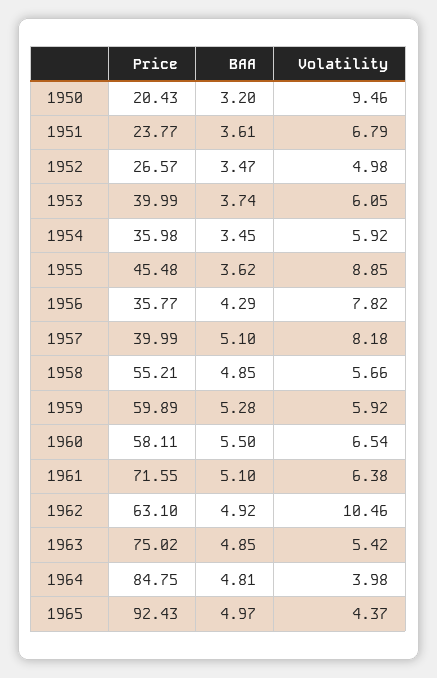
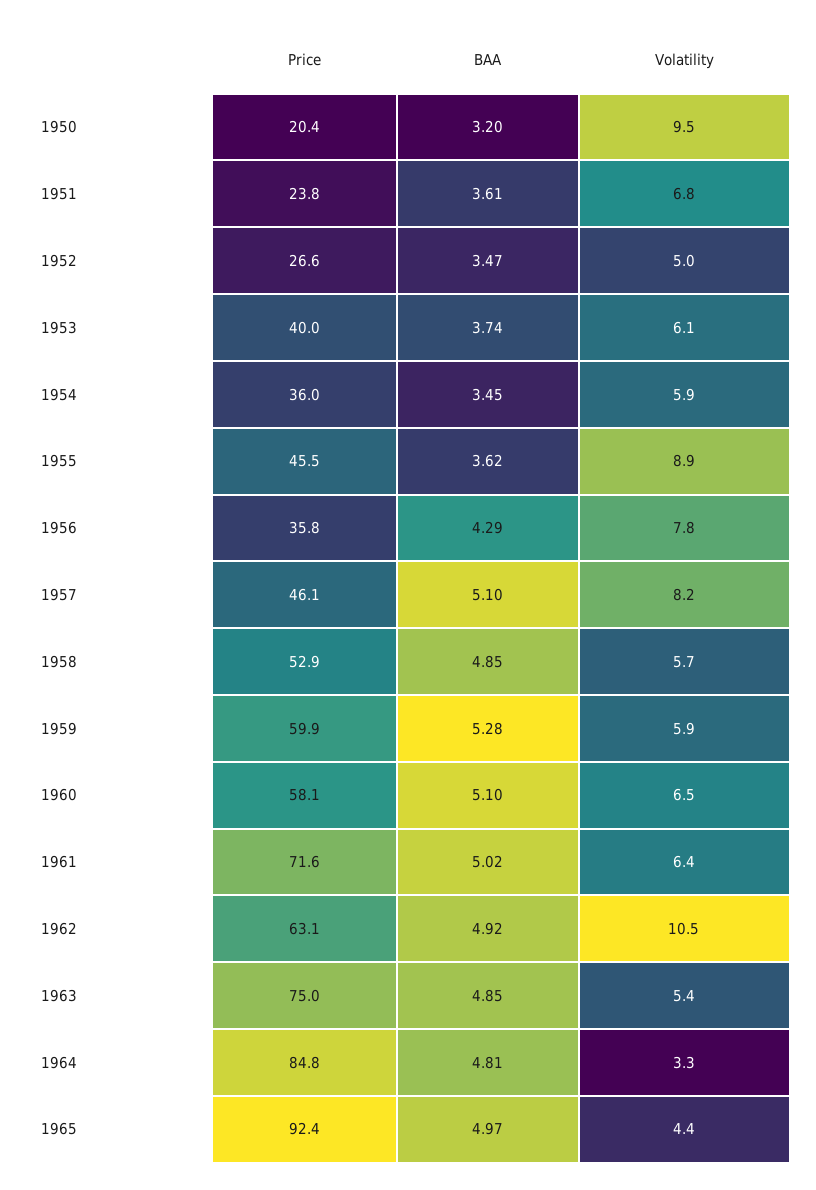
  {
    "Price": {
      "1950": 20.43,
      "1951": 23.77,
      "1952": 26.57,
      "1953": 39.99,
      "1954": 35.98,
      "1955": 45.48,
      "1956": 35.77,
-     "1957": 39.99,
+     "1957": 46.1,
-     "1958": 55.21,
+     "1958": 52.9,
      "1959": 59.89,
      "1960": 58.11,
      "1961": 71.55,
      "1962": 63.1,
      "1963": 75.02,
      "1964": 84.75,
      "1965": 92.43
    },
    "BAA": {
      "1950": 3.2,
      "1951": 3.61,
      "1952": 3.47,
      "1953": 3.74,
      "1954": 3.45,
      "1955": 3.62,
      "1956": 4.29,
      "1957": 5.1,
      "1958": 4.85,
      "1959": 5.28,
-     "1960": 5.5,
+     "1960": 5.1,
-     "1961": 5.1,
+     "1961": 5.02,
      "1962": 4.92,
      "1963": 4.85,
      "1964": 4.81,
      "1965": 4.97
    },
    "Volatility": {
      "1950": 9.46,
      "1951": 6.79,
      "1952": 4.98,
      "1953": 6.05,
      "1954": 5.92,
      "1955": 8.85,
      "1956": 7.82,
      "1957": 8.18,
      "1958": 5.66,
      "1959": 5.92,
      "1960": 6.54,
      "1961": 6.38,
      "1962": 10.46,
      "1963": 5.42,
-     "1964": 3.98,
+     "1964": 3.3,
      "1965": 4.37
    }
  }

